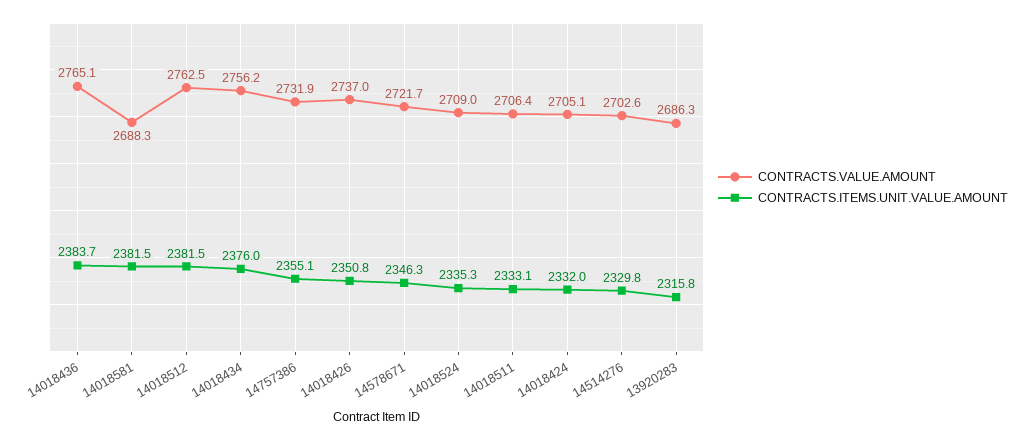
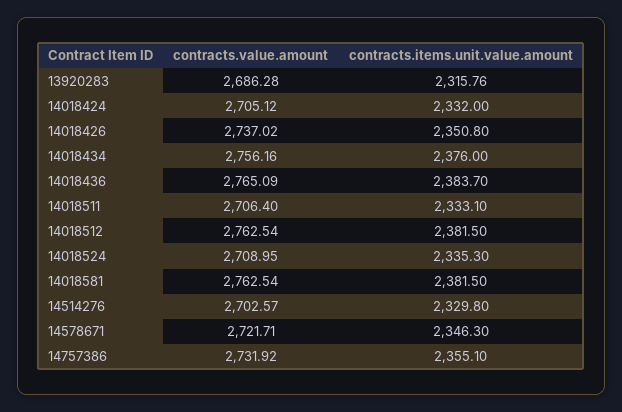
  {
    "CONTRACTS.VALUE.AMOUNT": {
      "14018436": 2765.09,
-     "14018581": 2688.3,
+     "14018581": 2762.54,
      "14018512": 2762.54,
      "14018434": 2756.16,
      "14757386": 2731.92,
      "14018426": 2737.02,
      "14578671": 2721.71,
      "14018524": 2708.95,
      "14018511": 2706.4,
      "14018424": 2705.12,
      "14514276": 2702.57,
      "13920283": 2686.28
    },
    "CONTRACTS.ITEMS.UNIT.VALUE.AMOUNT": {
      "14018436": 2383.7,
      "14018581": 2381.5,
      "14018512": 2381.5,
      "14018434": 2376,
      "14757386": 2355.1,
      "14018426": 2350.8,
      "14578671": 2346.3,
      "14018524": 2335.3,
      "14018511": 2333.1,
      "14018424": 2332,
      "14514276": 2329.8,
      "13920283": 2315.76
    }
  }

